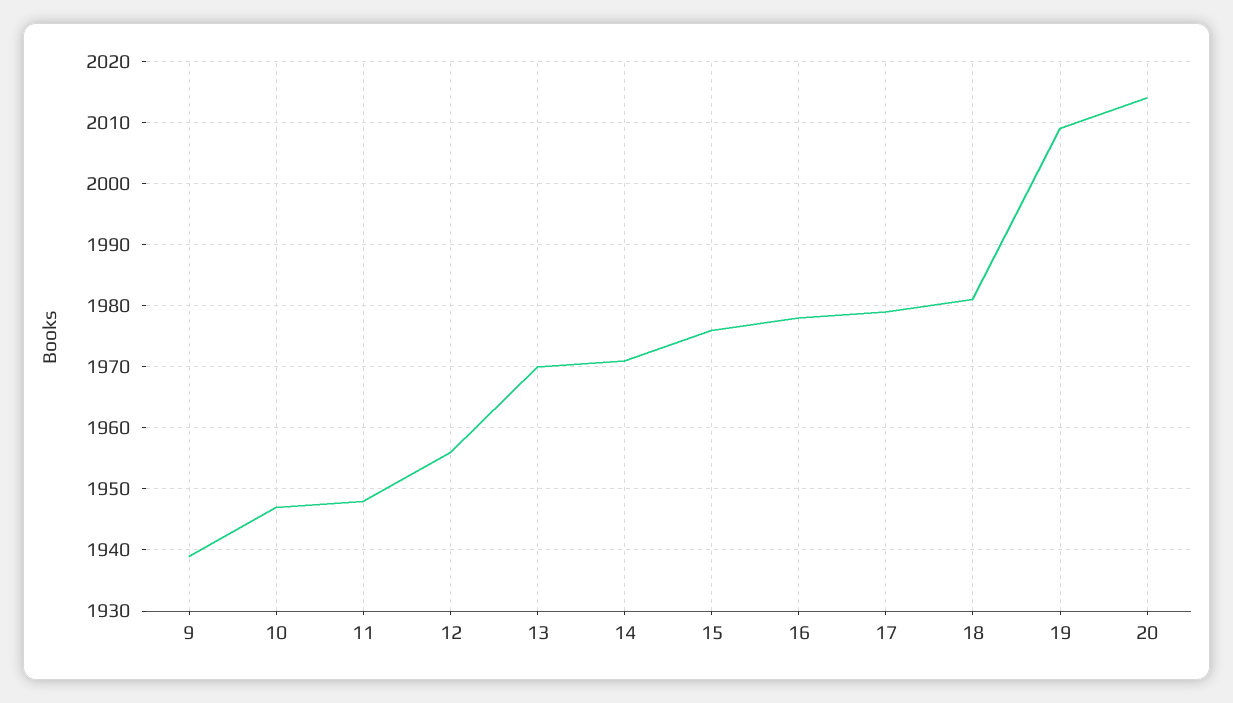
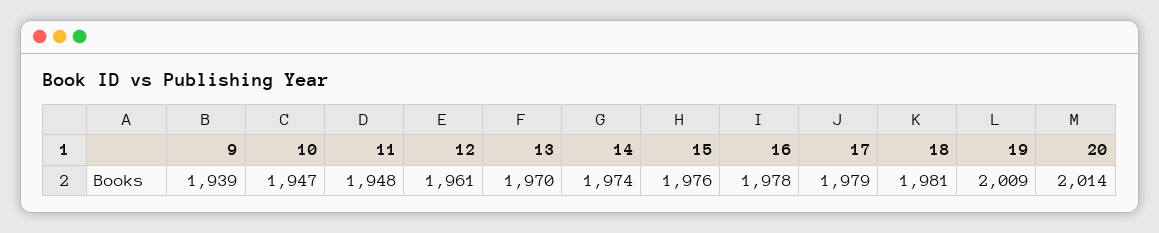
  {
    "9": 1939,
    "10": 1947,
    "11": 1948,
-   "12": 1956,
+   "12": 1961,
    "13": 1970,
-   "14": 1971,
+   "14": 1974,
    "15": 1976,
    "16": 1978,
    "17": 1979,
    "18": 1981,
    "19": 2009,
    "20": 2014
  }

